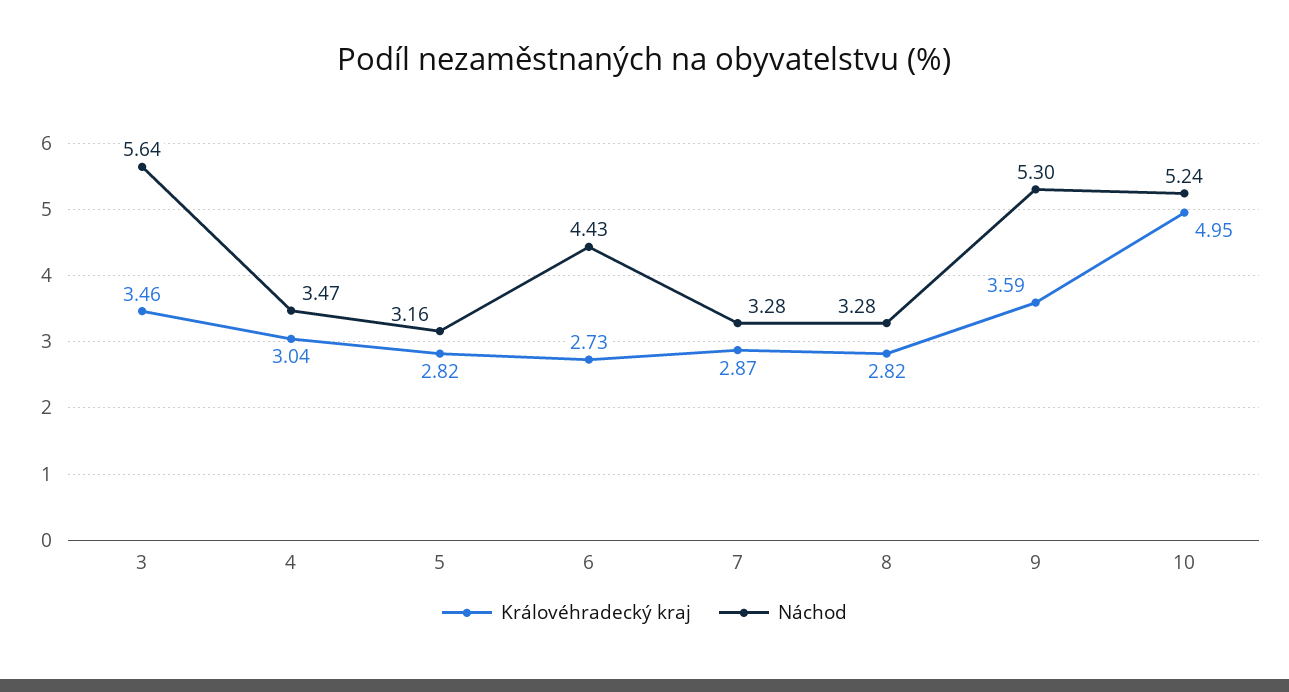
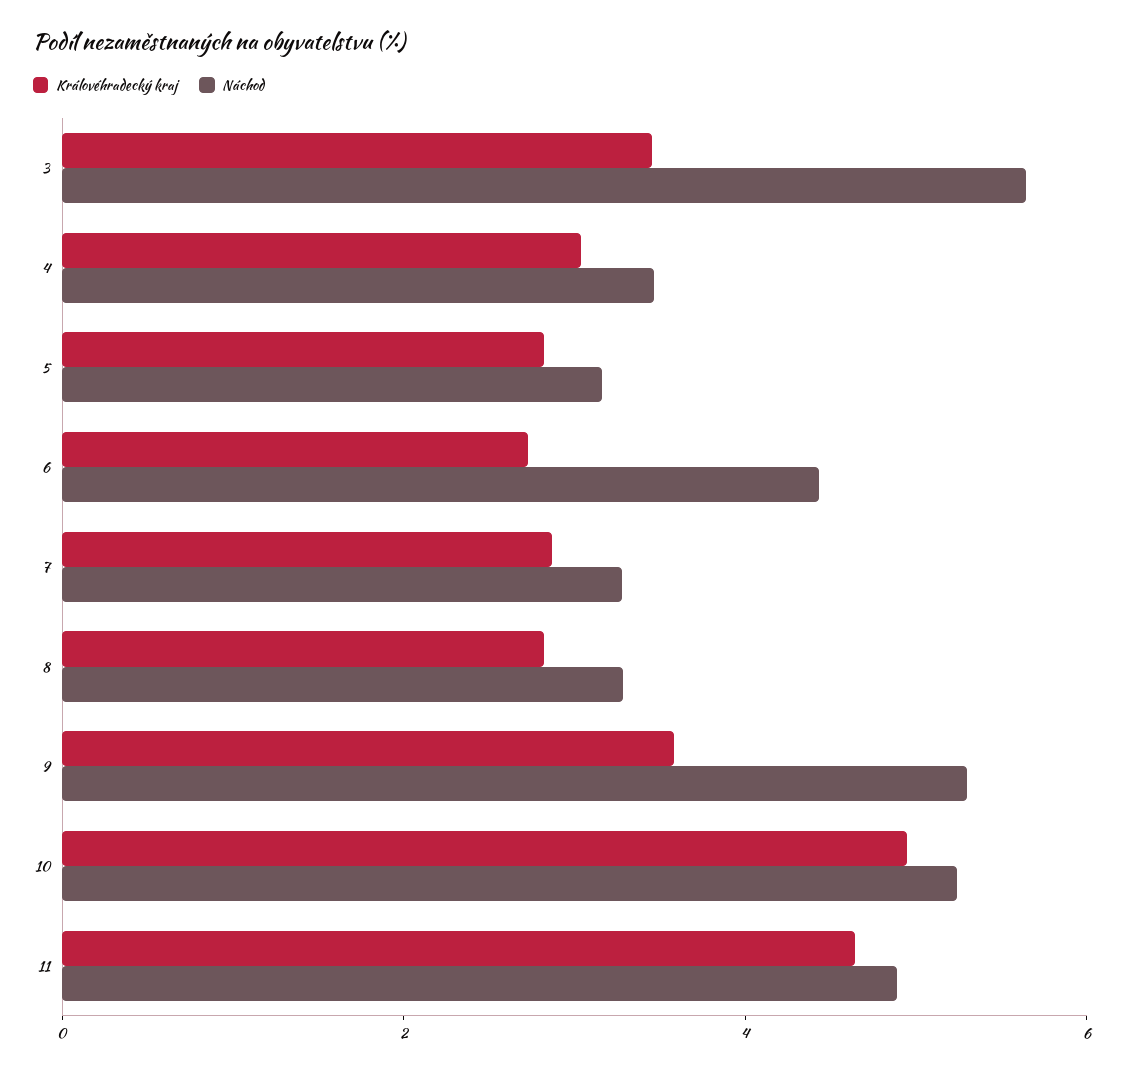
  {
    "Královéhradecký kraj": {
      "3": 3.46,
      "4": 3.04,
      "5": 2.82,
      "6": 2.73,
      "7": 2.87,
      "8": 2.82,
      "9": 3.59,
-     "10": 4.95
+     "10": 4.95,
+     "11": 4.5
    },
    "Náchod": {
      "3": 5.64,
      "4": 3.47,
      "5": 3.16,
      "6": 4.43,
      "7": 3.28,
      "8": 3.28,
      "9": 5.3,
-     "10": 5.24
+     "10": 5.24,
+     "11": 5
    }
  }

